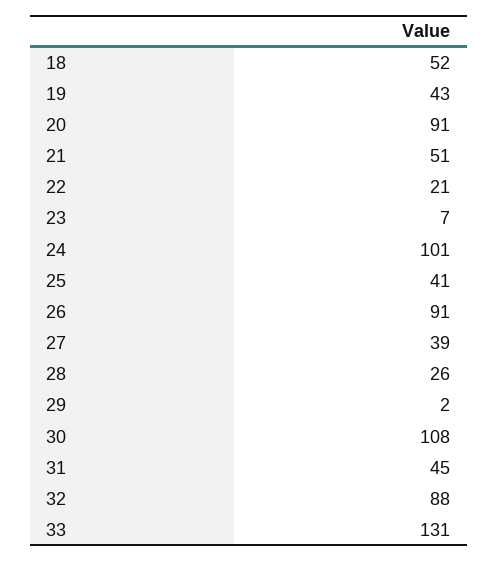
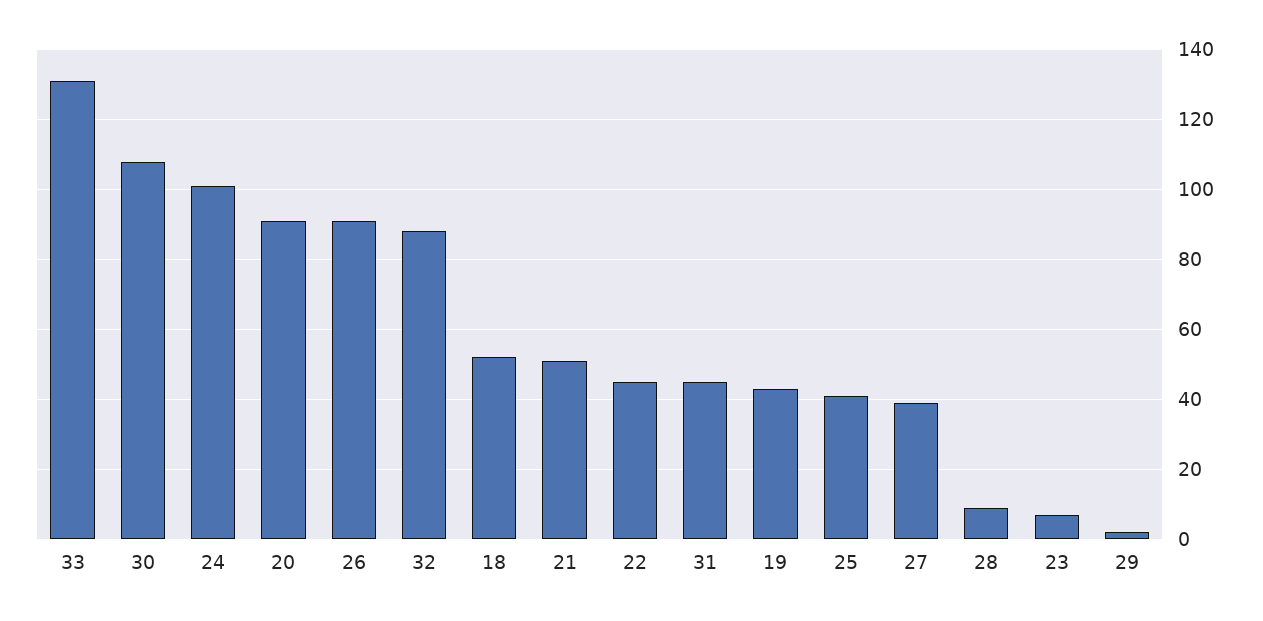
  {
    "18": 52,
    "19": 43,
    "20": 91,
    "21": 51,
-   "22": 21,
+   "22": 45,
    "23": 7,
    "24": 101,
    "25": 41,
    "26": 91,
    "27": 39,
-   "28": 26,
+   "28": 10,
    "29": 2,
    "30": 108,
    "31": 45,
    "32": 88,
    "33": 131
  }

